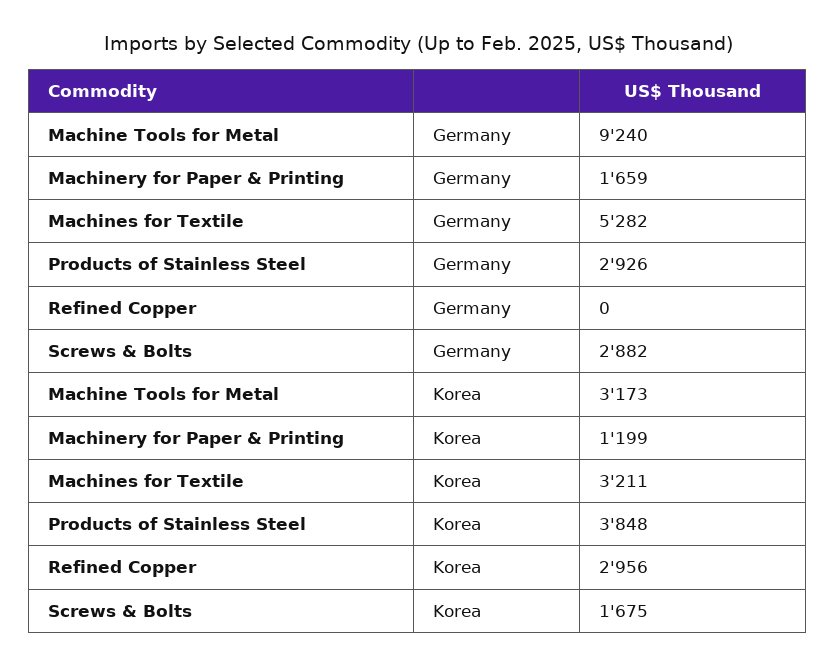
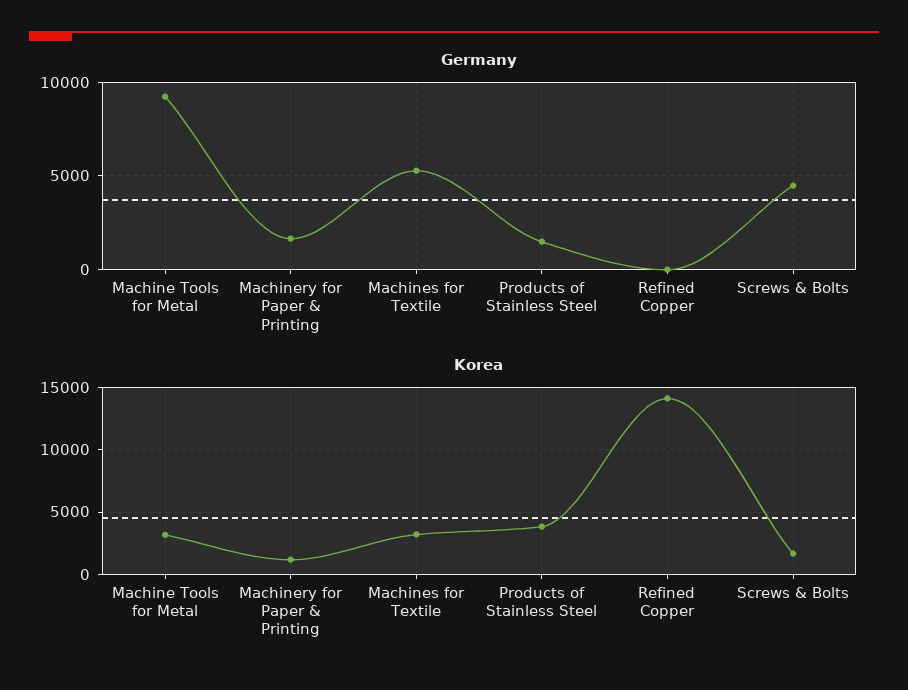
  {
    "Germany": {
      "Machine Tools for Metal": 9240,
      "Machinery for Paper & Printing": 1659,
      "Machines for Textile": 5282,
-     "Products of Stainless Steel": 2926,
+     "Products of Stainless Steel": 1500,
      "Refined Copper": 0,
-     "Screws & Bolts": 2882
+     "Screws & Bolts": 4500
    },
    "Korea": {
      "Machine Tools for Metal": 3173,
      "Machinery for Paper & Printing": 1199,
      "Machines for Textile": 3211,
      "Products of Stainless Steel": 3848,
-     "Refined Copper": 2956,
+     "Refined Copper": 14000,
      "Screws & Bolts": 1675
    }
  }

